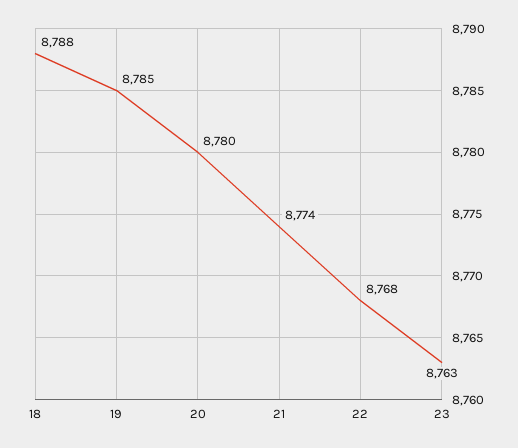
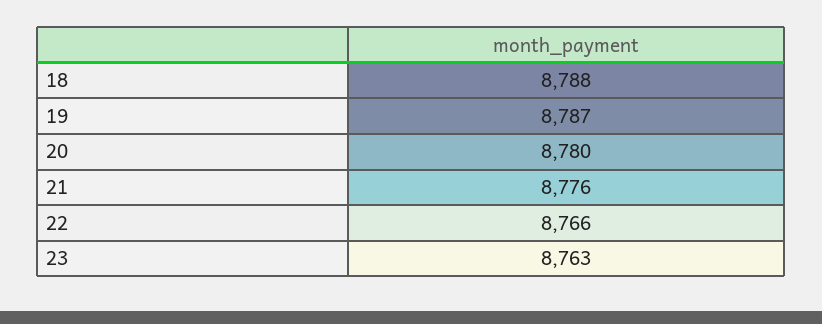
  {
    "18": 8788,
-   "19": 8785,
+   "19": 8787,
    "20": 8780,
-   "21": 8774,
+   "21": 8776,
-   "22": 8768,
+   "22": 8766,
    "23": 8763
  }

